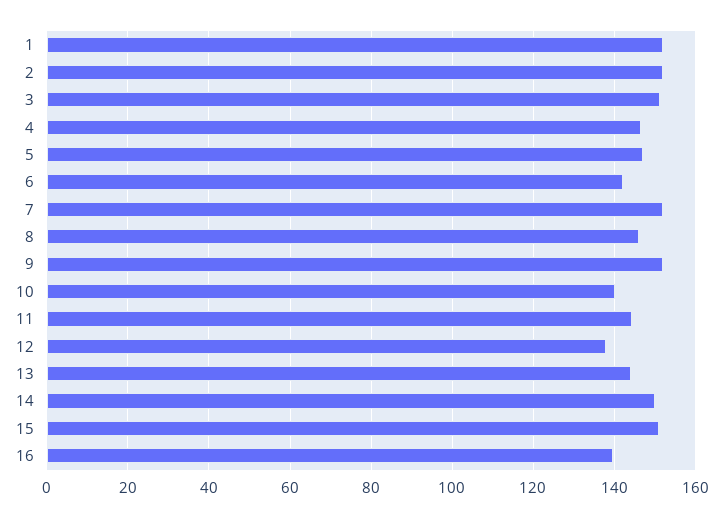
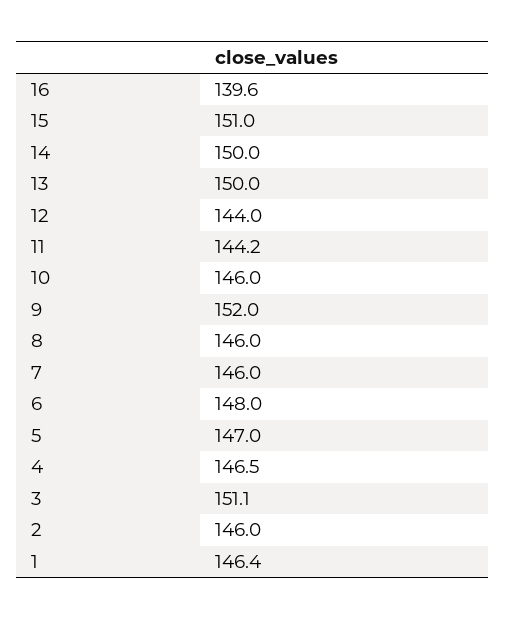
  {
-   "1": 152,
+   "1": 146.4,
-   "2": 152,
+   "2": 146,
    "3": 151.1,
    "4": 146.5,
    "5": 147,
-   "6": 142,
+   "6": 148,
-   "7": 152,
+   "7": 146,
    "8": 146,
    "9": 152,
-   "10": 140,
+   "10": 146,
    "11": 144.2,
-   "12": 138,
+   "12": 144,
-   "13": 144,
+   "13": 150,
    "14": 150,
    "15": 151,
    "16": 139.6
  }

